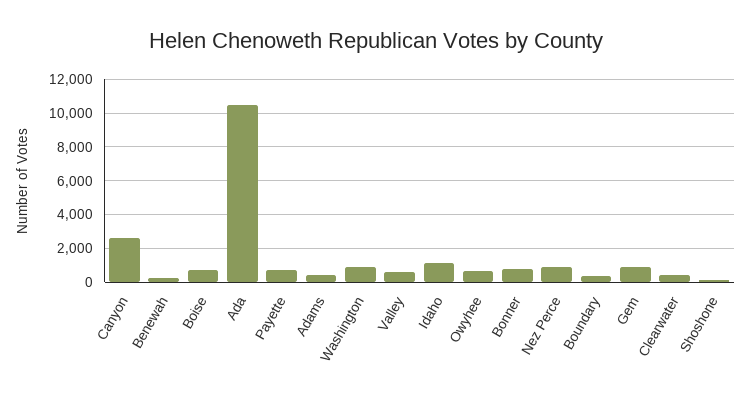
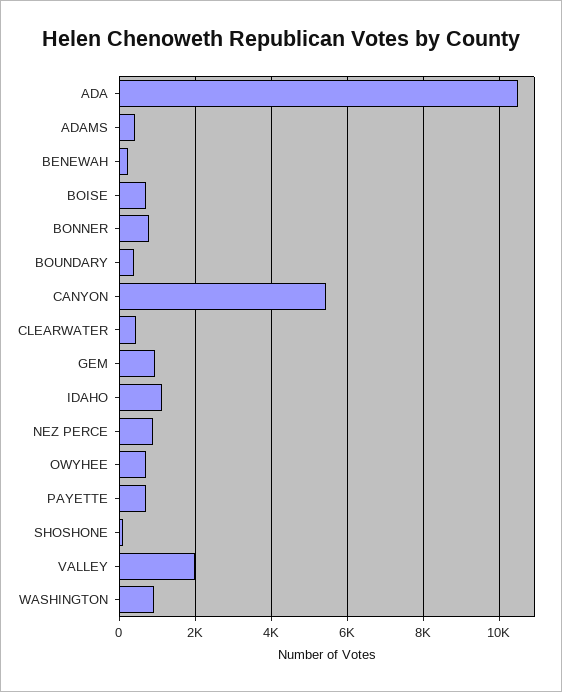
  {
-   "Canyon": 2500,
+   "Canyon": 5400,
    "Benewah": 200,
    "Boise": 600,
    "Ada": 10400,
    "Payette": 800,
    "Adams": 400,
    "Washington": 1000,
-   "Valley": 500,
+   "Valley": 2000,
    "Idaho": 1200,
    "Owyhee": 600,
    "Bonner": 800,
    "Nez Perce": 800,
    "Boundary": 400,
    "Gem": 1000,
    "Clearwater": 400,
    "Shoshone": 200
  }

